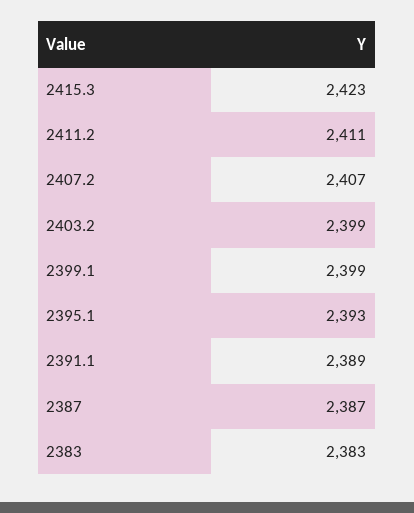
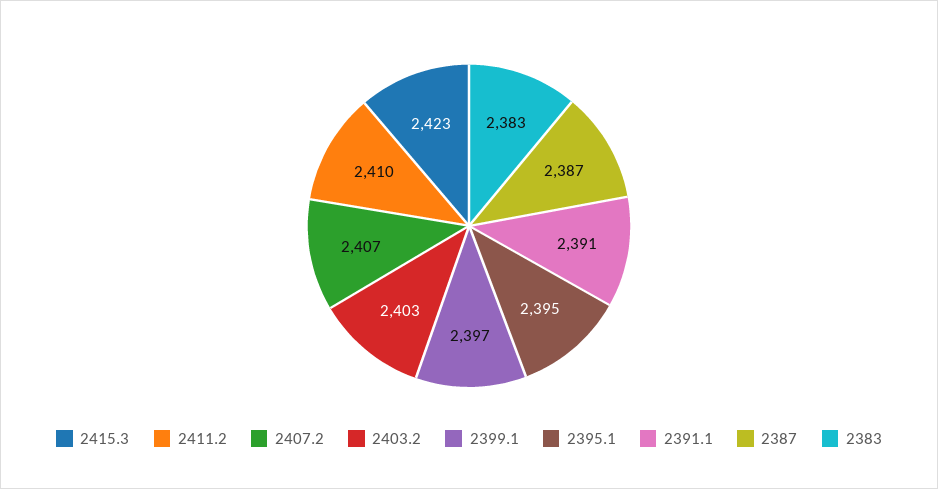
  {
    "2415.3": 2423,
-   "2411.2": 2411,
+   "2411.2": 2410,
    "2407.2": 2407,
-   "2403.2": 2399,
+   "2403.2": 2403,
-   "2399.1": 2399,
+   "2399.1": 2397,
-   "2395.1": 2393,
+   "2395.1": 2395,
-   "2391.1": 2389,
+   "2391.1": 2391,
    "2387": 2387,
    "2383": 2383
  }

